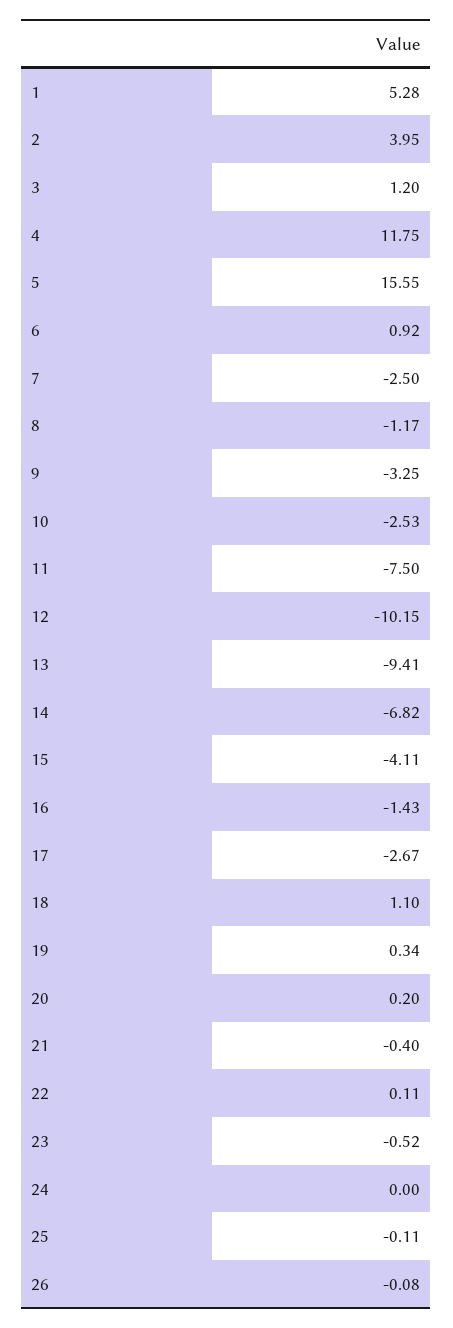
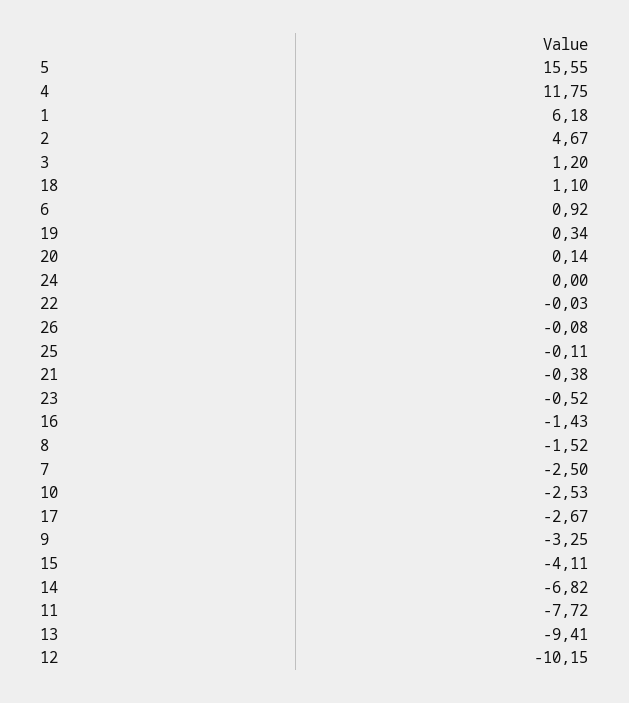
  {
-   "1": 5.28,
+   "1": 6.18,
-   "2": 3.95,
+   "2": 4.67,
    "3": 1.2,
    "4": 11.75,
    "5": 15.55,
    "6": 0.92,
    "7": -2.5,
-   "8": -1.17,
+   "8": -1.52,
    "9": -3.25,
    "10": -2.53,
-   "11": -7.5,
+   "11": -7.72,
    "12": -10.15,
    "13": -9.41,
    "14": -6.82,
    "15": -4.11,
    "16": -1.43,
    "17": -2.67,
    "18": 1.1,
    "19": 0.34,
-   "20": 0.2,
+   "20": 0.14,
-   "21": -0.4,
+   "21": -0.38,
-   "22": 0.11,
+   "22": -0.03,
    "23": -0.52,
    "24": 0,
    "25": -0.11,
    "26": -0.08
  }

